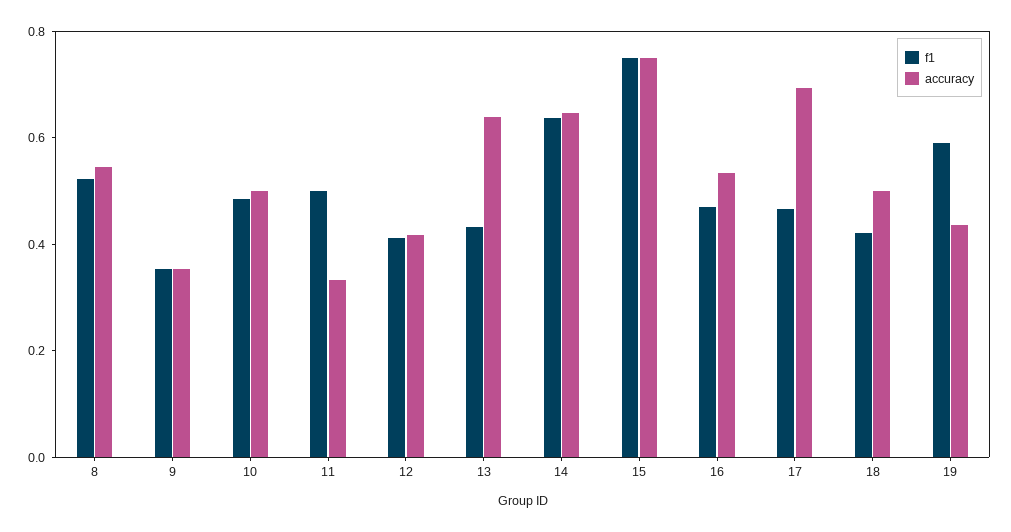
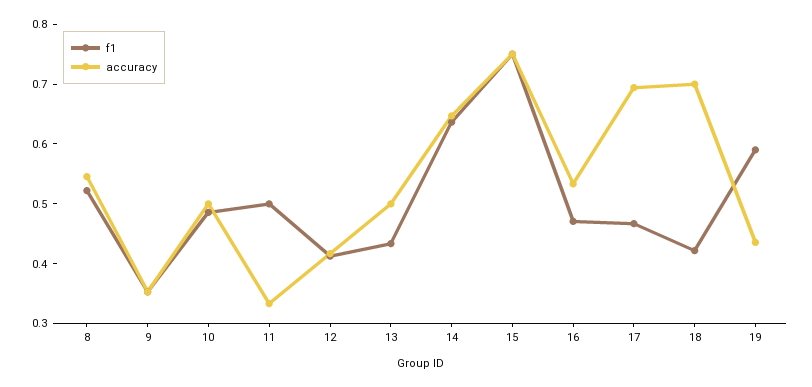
  {
    "f1": {
      "8": 0.52,
      "9": 0.36,
      "10": 0.48,
      "11": 0.5,
      "12": 0.42,
      "13": 0.44,
      "14": 0.64,
      "15": 0.76,
      "16": 0.48,
      "17": 0.46,
      "18": 0.42,
      "19": 0.6
    },
    "accuracy": {
      "8": 0.54,
      "9": 0.36,
      "10": 0.5,
      "11": 0.34,
      "12": 0.42,
-     "13": 0.65,
+     "13": 0.5,
      "14": 0.64,
      "15": 0.76,
      "16": 0.54,
      "17": 0.7,
-     "18": 0.5,
+     "18": 0.7,
      "19": 0.44
    }
  }

